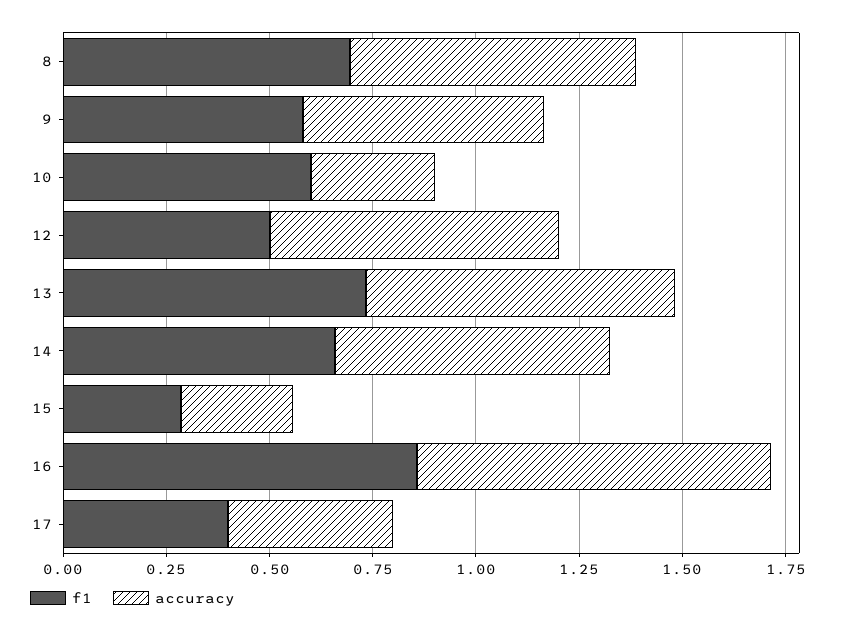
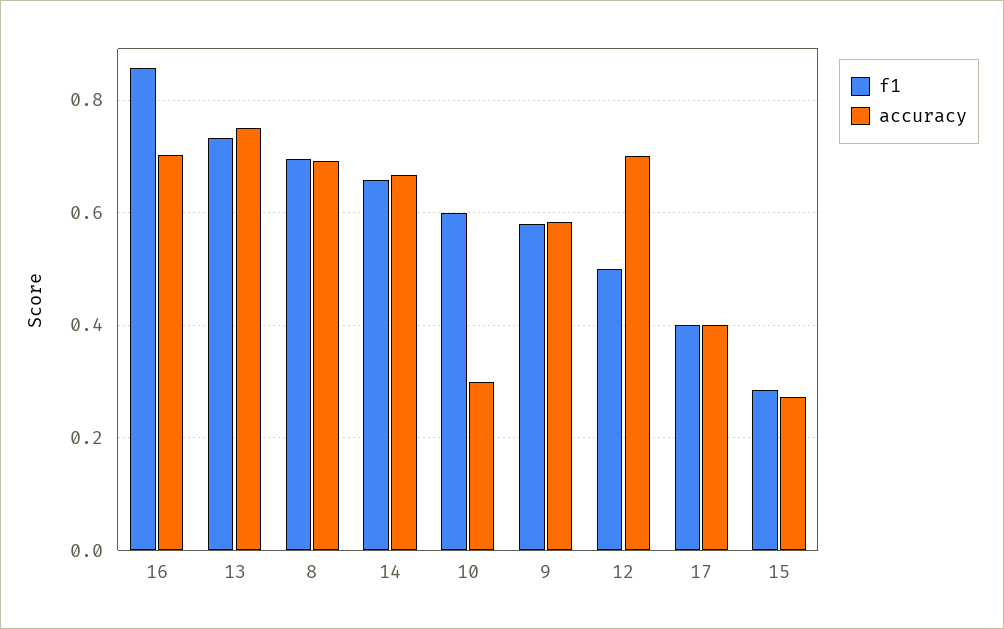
  {
    "f1": {
      "8": 0.7,
      "9": 0.58,
      "10": 0.6,
      "12": 0.5,
      "13": 0.74,
      "14": 0.66,
      "15": 0.28,
      "16": 0.86,
      "17": 0.4
    },
    "accuracy": {
      "8": 0.7,
      "9": 0.58,
      "10": 0.3,
      "12": 0.7,
      "13": 0.76,
      "14": 0.66,
      "15": 0.28,
-     "16": 0.85,
+     "16": 0.7,
      "17": 0.4
    }
  }

